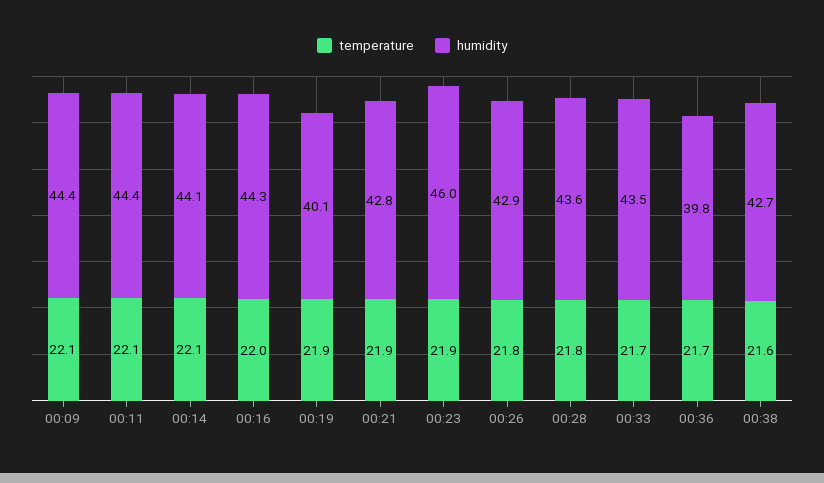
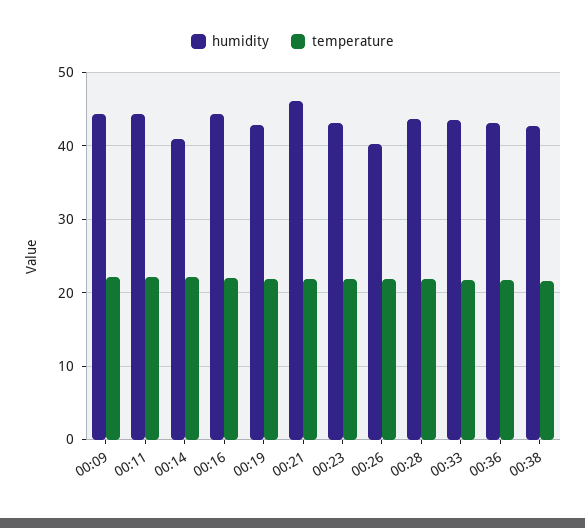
  {
    "temperature": {
      "00:09": 22.1,
      "00:11": 22.1,
      "00:14": 22.1,
      "00:16": 22,
      "00:19": 21.9,
      "00:21": 21.9,
      "00:23": 21.9,
      "00:26": 21.8,
      "00:28": 21.8,
      "00:33": 21.7,
      "00:36": 21.7,
      "00:38": 21.6
    },
    "humidity": {
      "00:09": 44.4,
      "00:11": 44.4,
-     "00:14": 44.1,
+     "00:14": 41,
      "00:16": 44.3,
-     "00:19": 40.1,
+     "00:19": 43,
-     "00:21": 42.8,
+     "00:21": 46,
-     "00:23": 46,
+     "00:23": 43,
-     "00:26": 42.9,
+     "00:26": 40,
      "00:28": 43.6,
      "00:33": 43.5,
-     "00:36": 39.8,
+     "00:36": 43,
      "00:38": 42.7
    }
  }

